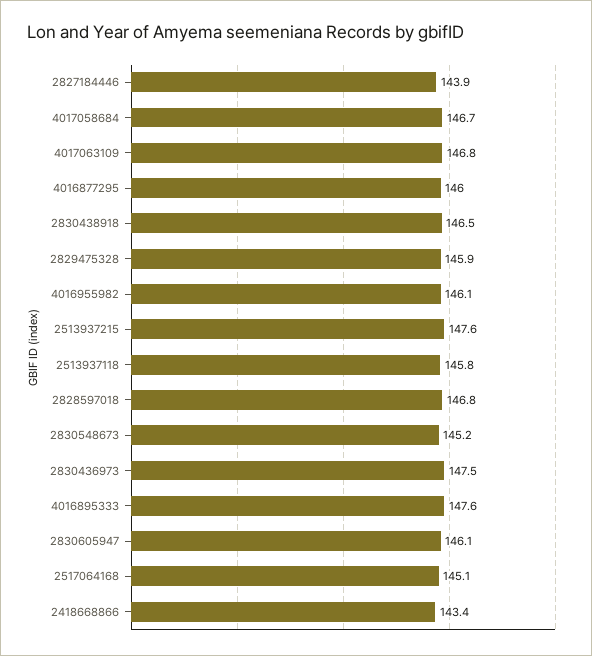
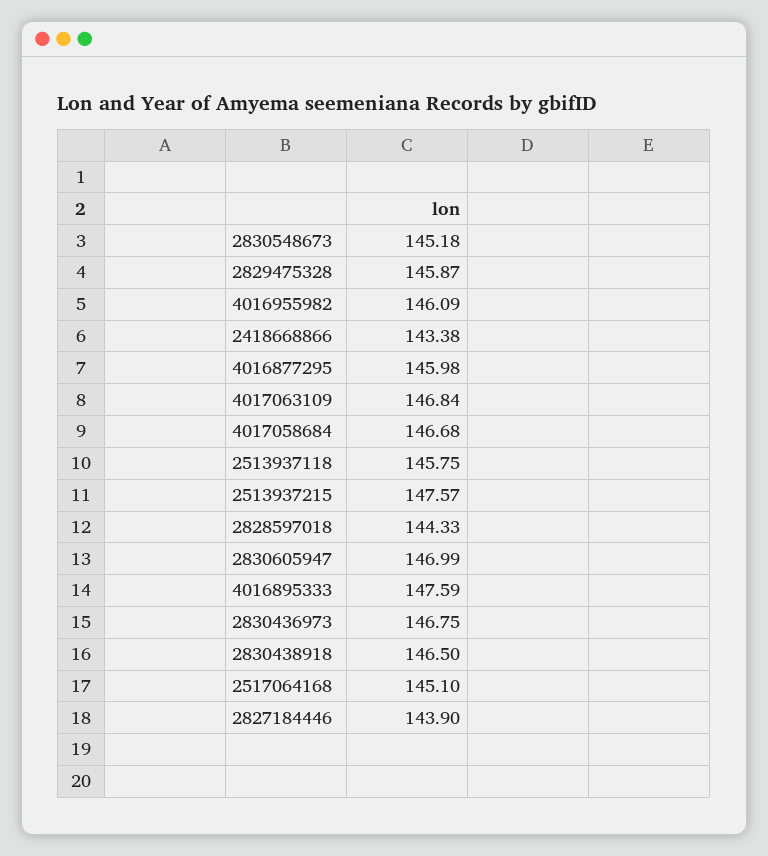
  {
    "2827184446": 143.9,
    "4017058684": 146.68,
    "4017063109": 146.84,
    "4016877295": 145.98,
    "2830438918": 146.5,
    "2829475328": 145.87,
    "4016955982": 146.09,
    "2513937215": 147.57,
    "2513937118": 145.75,
-   "2828597018": 146.8,
+   "2828597018": 144.33,
    "2830548673": 145.18,
-   "2830436973": 147.5,
+   "2830436973": 146.75,
    "4016895333": 147.59,
-   "2830605947": 146.1,
+   "2830605947": 146.99,
    "2517064168": 145.1,
    "2418668866": 143.38
  }

